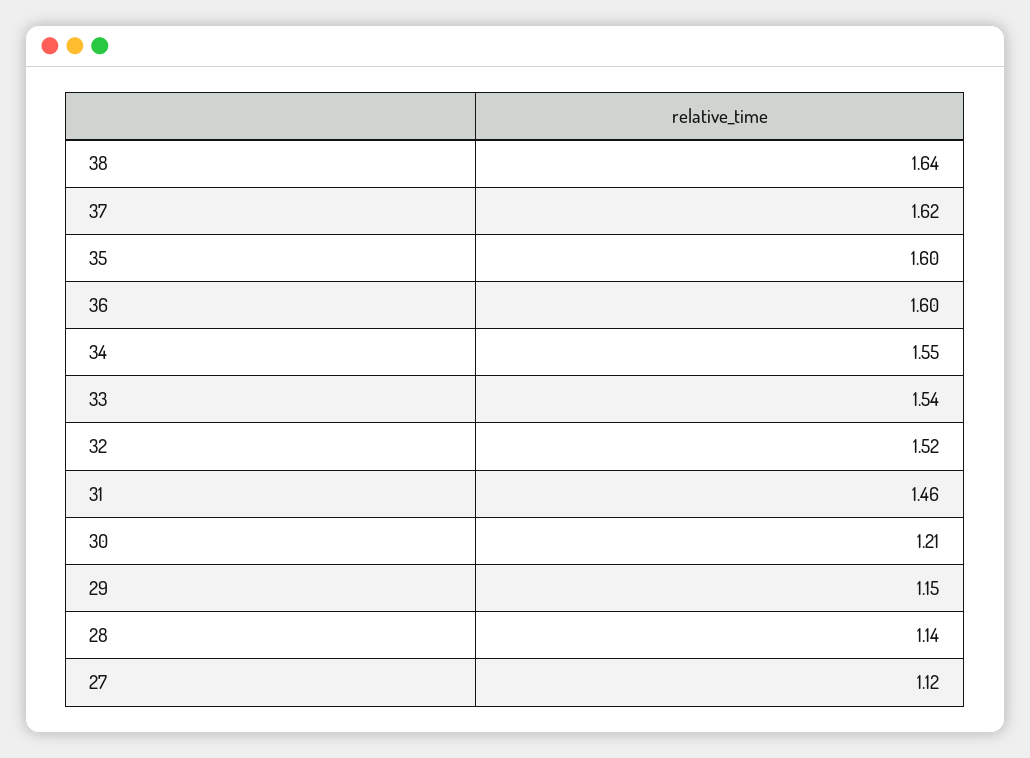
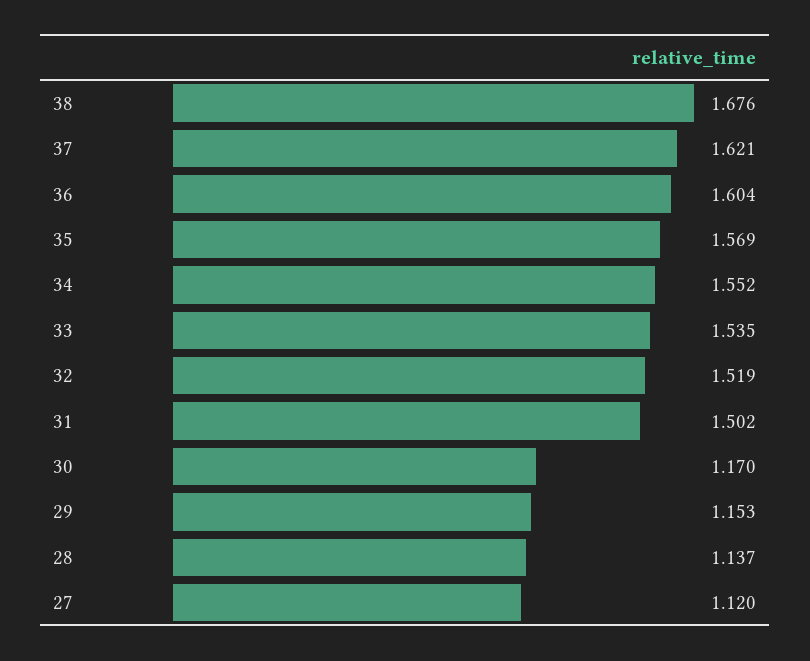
  {
-   "38": 1.64,
+   "38": 1.676,
    "37": 1.621,
-   "35": 1.6,
+   "35": 1.569,
    "36": 1.604,
    "34": 1.552,
    "33": 1.535,
    "32": 1.519,
-   "31": 1.46,
+   "31": 1.502,
-   "30": 1.21,
+   "30": 1.17,
    "29": 1.153,
    "28": 1.137,
    "27": 1.12
  }

